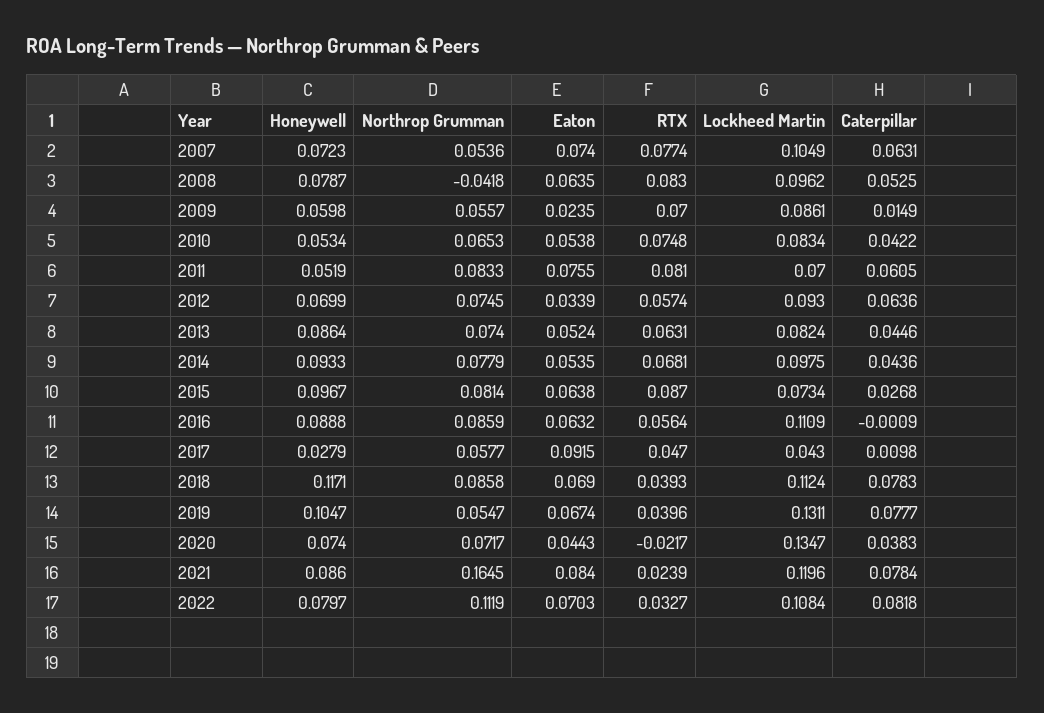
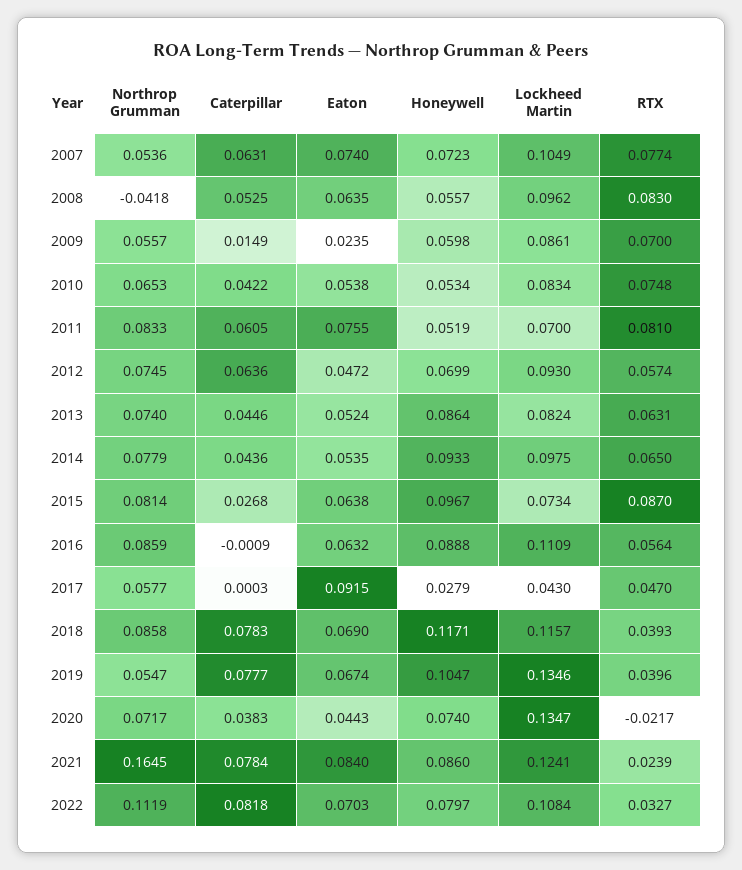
  {
    "Honeywell": {
      "2007": 0.0723,
-     "2008": 0.0787,
+     "2008": 0.0557,
      "2009": 0.0598,
      "2010": 0.0534,
      "2011": 0.0519,
      "2012": 0.0699,
      "2013": 0.0864,
      "2014": 0.0933,
      "2015": 0.0967,
      "2016": 0.0888,
      "2017": 0.0279,
      "2018": 0.1171,
      "2019": 0.1047,
      "2020": 0.074,
      "2021": 0.086,
      "2022": 0.0797
    },
    "Northrop Grumman": {
      "2007": 0.0536,
      "2008": -0.0418,
      "2009": 0.0557,
      "2010": 0.0653,
      "2011": 0.0833,
      "2012": 0.0745,
      "2013": 0.074,
      "2014": 0.0779,
      "2015": 0.0814,
      "2016": 0.0859,
      "2017": 0.0577,
      "2018": 0.0858,
      "2019": 0.0547,
      "2020": 0.0717,
      "2021": 0.1645,
      "2022": 0.1119
    },
    "Eaton": {
      "2007": 0.074,
      "2008": 0.0635,
      "2009": 0.0235,
      "2010": 0.0538,
      "2011": 0.0755,
-     "2012": 0.0339,
+     "2012": 0.0472,
      "2013": 0.0524,
      "2014": 0.0535,
      "2015": 0.0638,
      "2016": 0.0632,
      "2017": 0.0915,
      "2018": 0.069,
      "2019": 0.0674,
      "2020": 0.0443,
      "2021": 0.084,
      "2022": 0.0703
    },
    "RTX": {
      "2007": 0.0774,
      "2008": 0.083,
      "2009": 0.07,
      "2010": 0.0748,
      "2011": 0.081,
      "2012": 0.0574,
      "2013": 0.0631,
-     "2014": 0.0681,
+     "2014": 0.065,
      "2015": 0.087,
      "2016": 0.0564,
      "2017": 0.047,
      "2018": 0.0393,
      "2019": 0.0396,
      "2020": -0.0217,
      "2021": 0.0239,
      "2022": 0.0327
    },
    "Lockheed Martin": {
      "2007": 0.1049,
      "2008": 0.0962,
      "2009": 0.0861,
      "2010": 0.0834,
      "2011": 0.07,
      "2012": 0.093,
      "2013": 0.0824,
      "2014": 0.0975,
      "2015": 0.0734,
      "2016": 0.1109,
      "2017": 0.043,
-     "2018": 0.1124,
+     "2018": 0.1157,
-     "2019": 0.1311,
+     "2019": 0.1346,
      "2020": 0.1347,
-     "2021": 0.1196,
+     "2021": 0.1241,
      "2022": 0.1084
    },
    "Caterpillar": {
      "2007": 0.0631,
      "2008": 0.0525,
      "2009": 0.0149,
      "2010": 0.0422,
      "2011": 0.0605,
      "2012": 0.0636,
      "2013": 0.0446,
      "2014": 0.0436,
      "2015": 0.0268,
      "2016": -0.0009,
-     "2017": 0.0098,
+     "2017": 0.0003,
      "2018": 0.0783,
      "2019": 0.0777,
      "2020": 0.0383,
      "2021": 0.0784,
      "2022": 0.0818
    }
  }

